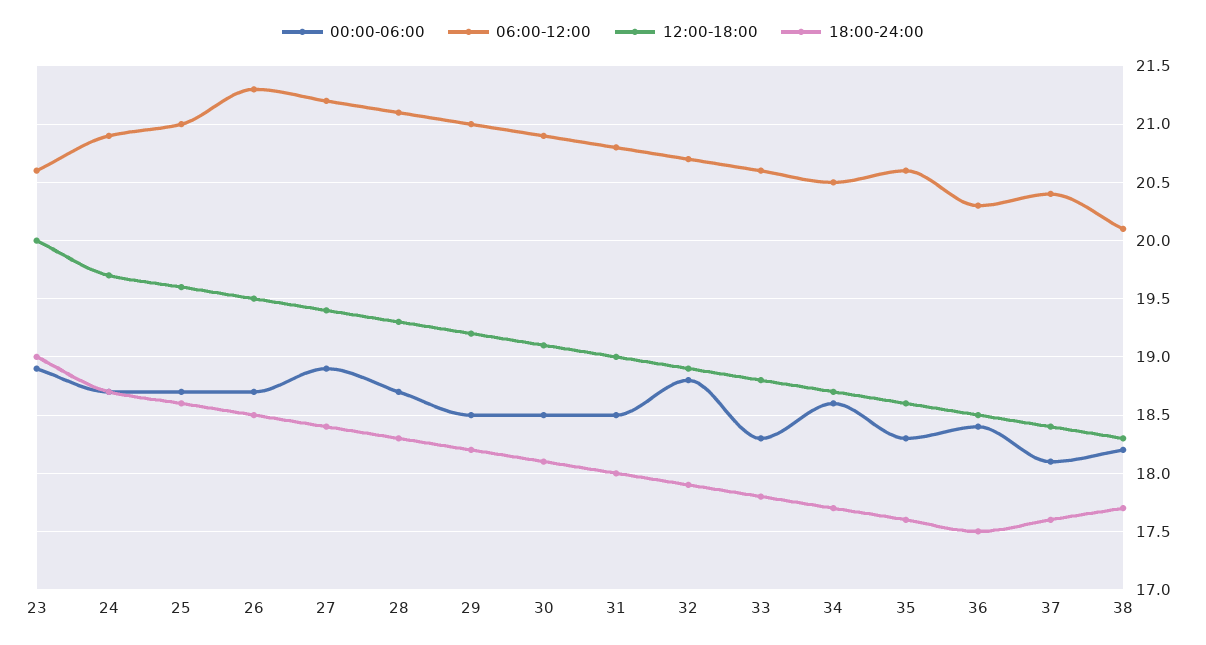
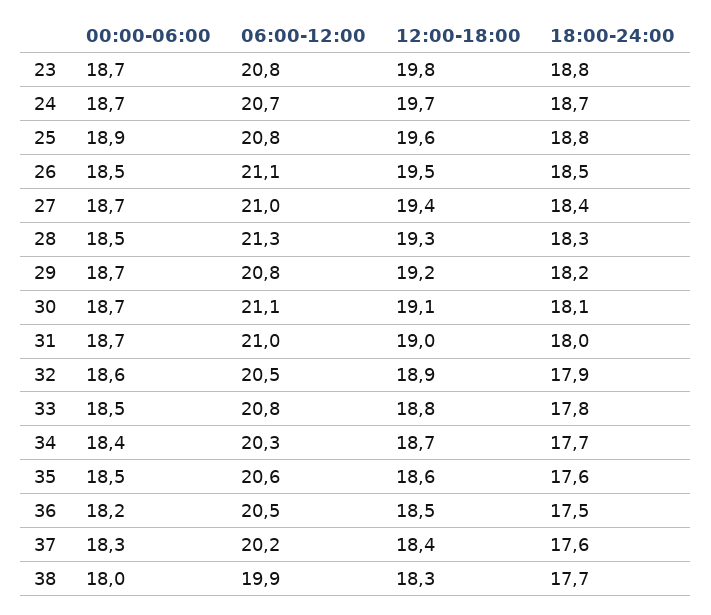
  {
    "00:00-06:00": {
-     "23": 18.9,
+     "23": 18.7,
      "24": 18.7,
-     "25": 18.7,
+     "25": 18.9,
-     "26": 18.7,
+     "26": 18.5,
-     "27": 18.9,
+     "27": 18.7,
-     "28": 18.7,
+     "28": 18.5,
-     "29": 18.5,
+     "29": 18.7,
-     "30": 18.5,
+     "30": 18.7,
-     "31": 18.5,
+     "31": 18.7,
-     "32": 18.8,
+     "32": 18.6,
-     "33": 18.3,
+     "33": 18.5,
-     "34": 18.6,
+     "34": 18.4,
-     "35": 18.3,
+     "35": 18.5,
-     "36": 18.4,
+     "36": 18.2,
-     "37": 18.1,
+     "37": 18.3,
-     "38": 18.2
+     "38": 18
    },
    "06:00-12:00": {
-     "23": 20.6,
+     "23": 20.8,
-     "24": 20.9,
+     "24": 20.7,
-     "25": 21,
+     "25": 20.8,
-     "26": 21.3,
+     "26": 21.1,
-     "27": 21.2,
+     "27": 21,
-     "28": 21.1,
+     "28": 21.3,
-     "29": 21,
+     "29": 20.8,
-     "30": 20.9,
+     "30": 21.1,
-     "31": 20.8,
+     "31": 21,
-     "32": 20.7,
+     "32": 20.5,
-     "33": 20.6,
+     "33": 20.8,
-     "34": 20.5,
+     "34": 20.3,
      "35": 20.6,
-     "36": 20.3,
+     "36": 20.5,
-     "37": 20.4,
+     "37": 20.2,
-     "38": 20.1
+     "38": 19.9
    },
    "12:00-18:00": {
-     "23": 20,
+     "23": 19.8,
      "24": 19.7,
      "25": 19.6,
      "26": 19.5,
      "27": 19.4,
      "28": 19.3,
      "29": 19.2,
      "30": 19.1,
      "31": 19,
      "32": 18.9,
      "33": 18.8,
      "34": 18.7,
      "35": 18.6,
      "36": 18.5,
      "37": 18.4,
      "38": 18.3
    },
    "18:00-24:00": {
-     "23": 19,
+     "23": 18.8,
      "24": 18.7,
-     "25": 18.6,
+     "25": 18.8,
      "26": 18.5,
      "27": 18.4,
      "28": 18.3,
      "29": 18.2,
      "30": 18.1,
      "31": 18,
      "32": 17.9,
      "33": 17.8,
      "34": 17.7,
      "35": 17.6,
      "36": 17.5,
      "37": 17.6,
      "38": 17.7
    }
  }

